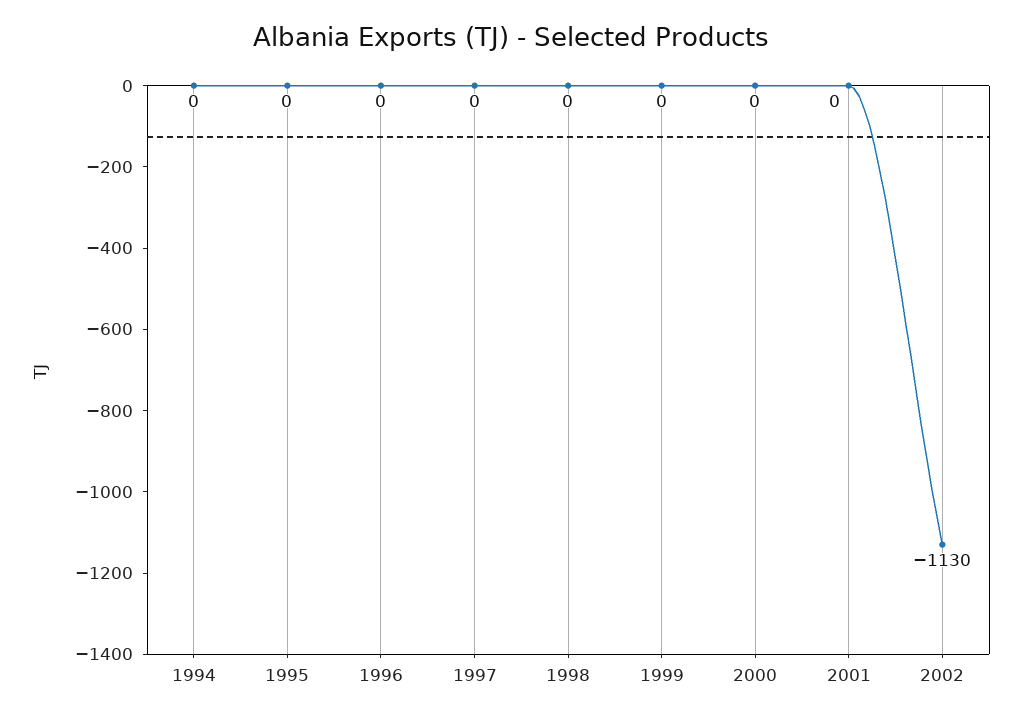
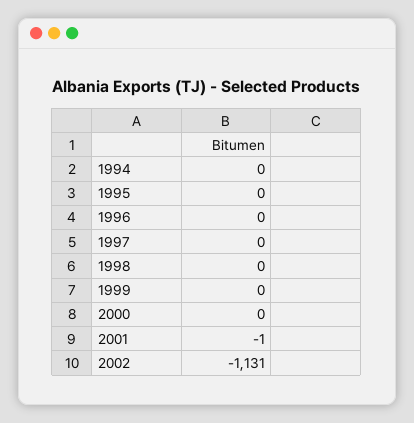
  {
    "1994": 0,
    "1995": 0,
    "1996": 0,
    "1997": 0,
    "1998": 0,
    "1999": 0,
    "2000": 0,
-   "2001": 0,
+   "2001": -1,
-   "2002": -1130
+   "2002": -1131
  }

